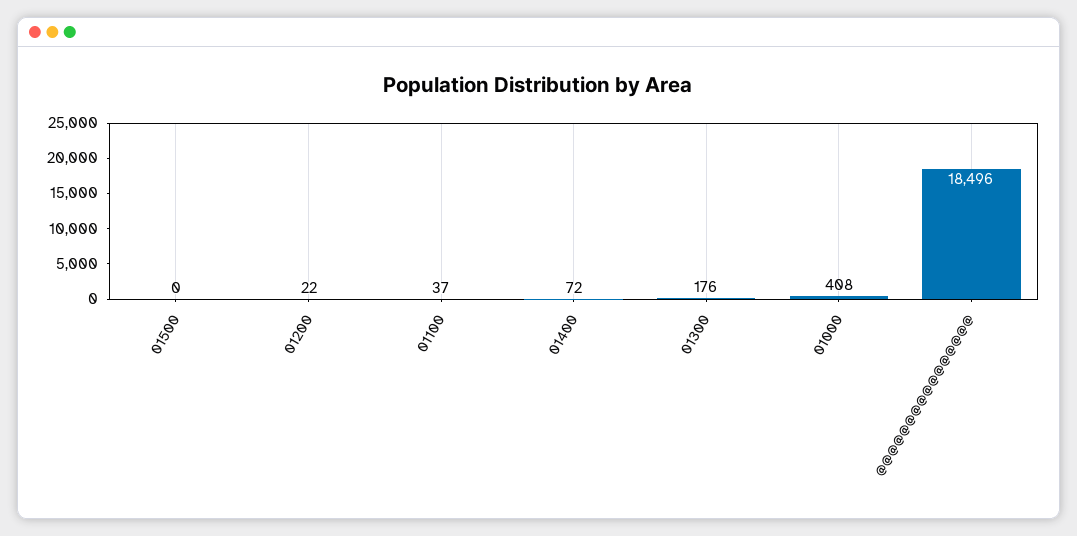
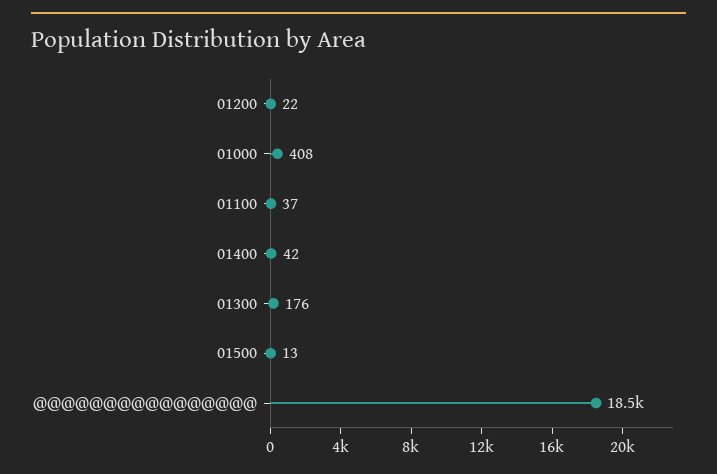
  {
-   "01500": 0,
+   "01500": 13,
    "01200": 22,
    "01100": 37,
-   "01400": 72,
+   "01400": 42,
    "01300": 176,
    "01000": 408,
    "@@@@@@@@@@@@@@@@": 18496
  }

